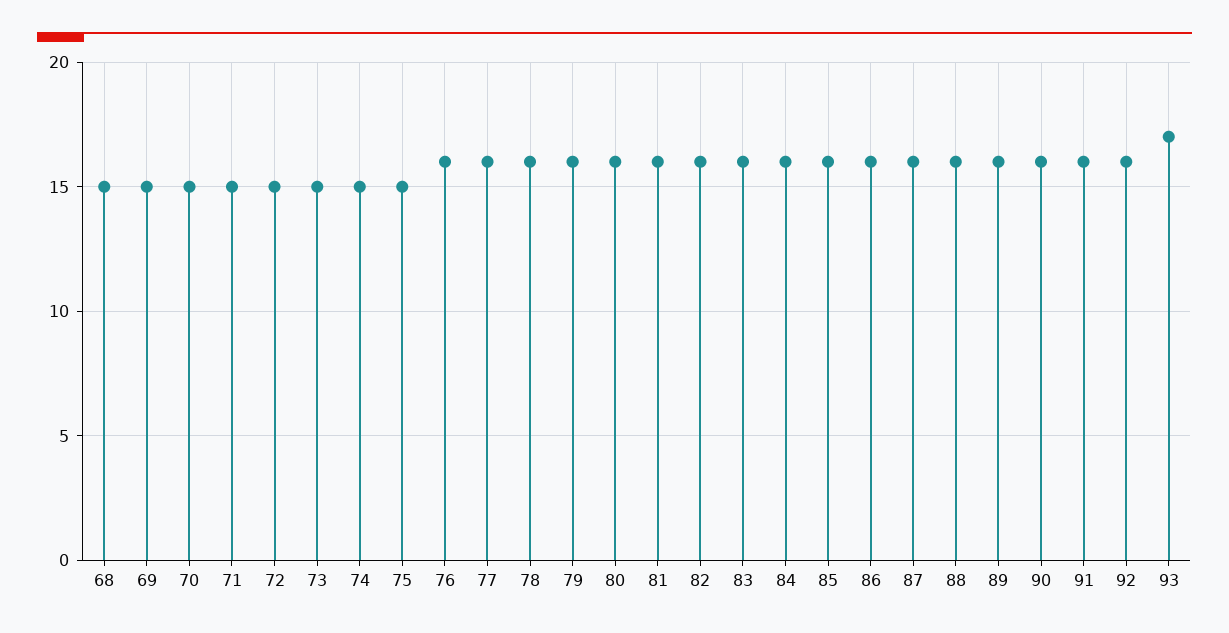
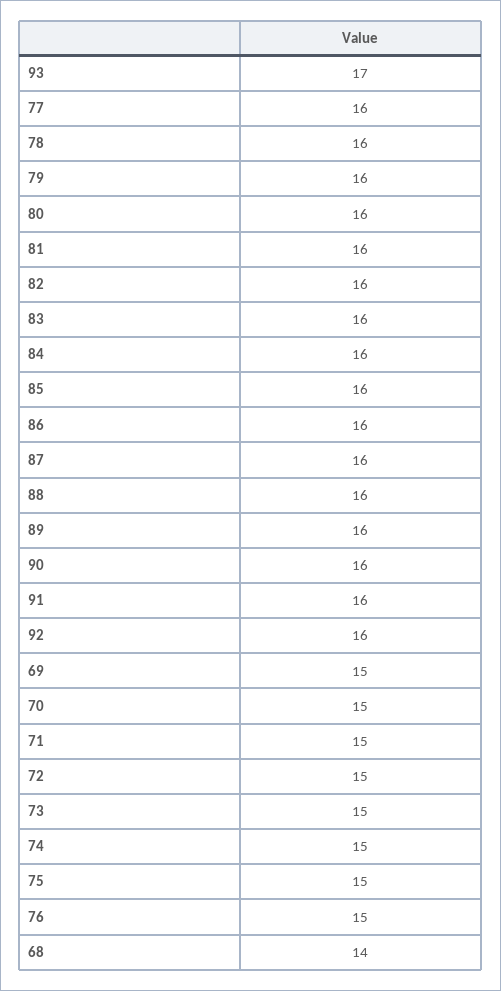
  {
-   "68": 15,
+   "68": 14,
    "69": 15,
    "70": 15,
    "71": 15,
    "72": 15,
    "73": 15,
    "74": 15,
    "75": 15,
-   "76": 16,
+   "76": 15,
    "77": 16,
    "78": 16,
    "79": 16,
    "80": 16,
    "81": 16,
    "82": 16,
    "83": 16,
    "84": 16,
    "85": 16,
    "86": 16,
    "87": 16,
    "88": 16,
    "89": 16,
    "90": 16,
    "91": 16,
    "92": 16,
    "93": 17
  }

